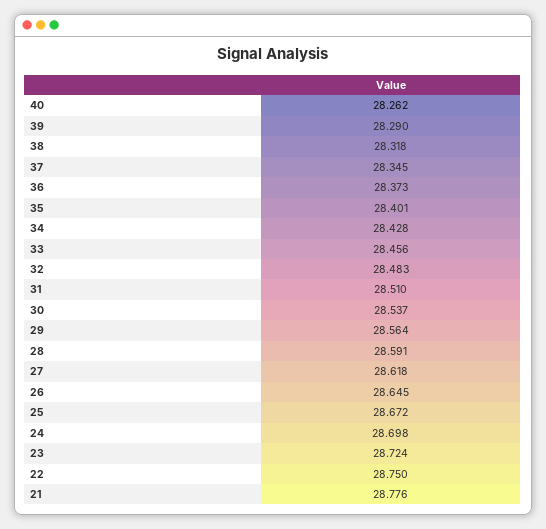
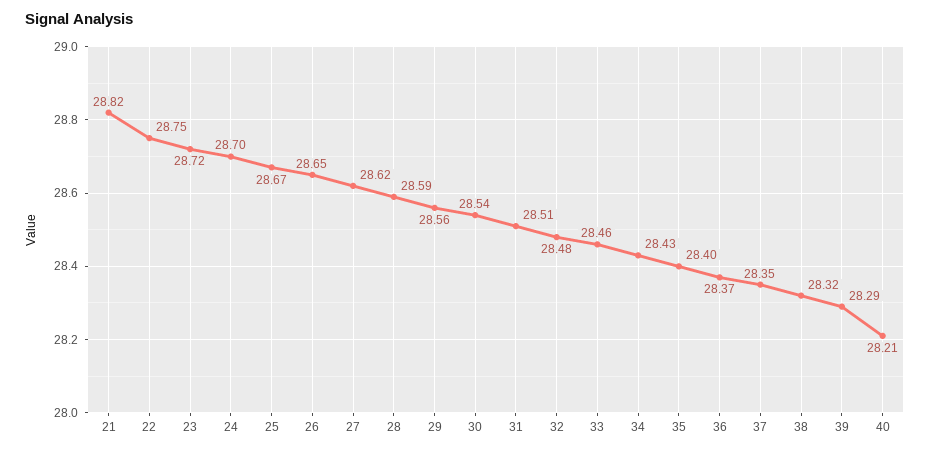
  {
-   "40": 28.262,
+   "40": 28.21,
    "39": 28.29,
    "38": 28.318,
    "37": 28.345,
    "36": 28.373,
    "35": 28.401,
    "34": 28.428,
    "33": 28.456,
    "32": 28.483,
    "31": 28.51,
    "30": 28.537,
    "29": 28.564,
    "28": 28.591,
    "27": 28.618,
    "26": 28.645,
    "25": 28.672,
    "24": 28.698,
    "23": 28.724,
    "22": 28.75,
-   "21": 28.776
+   "21": 28.82
  }

